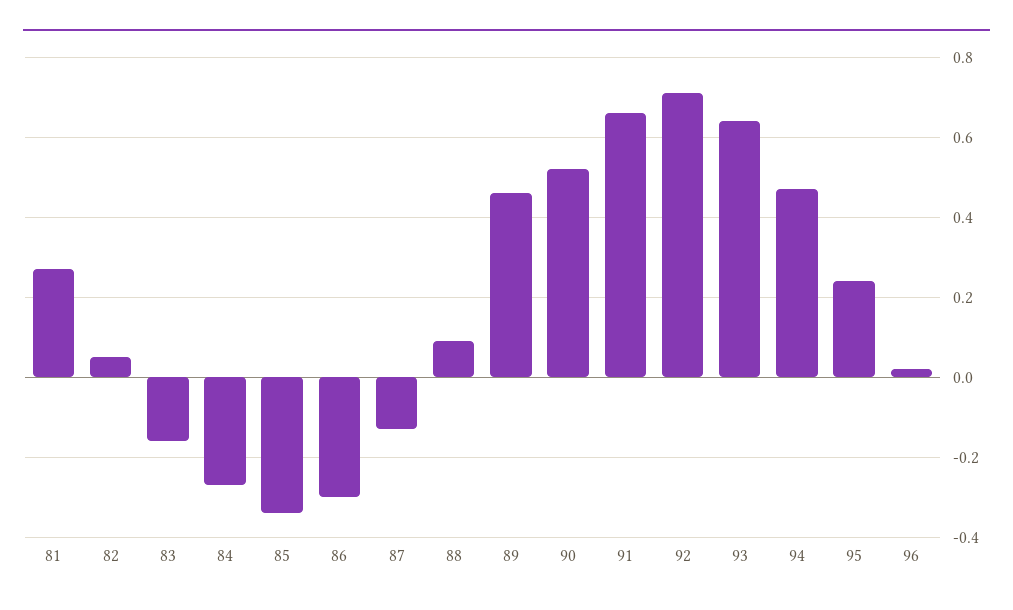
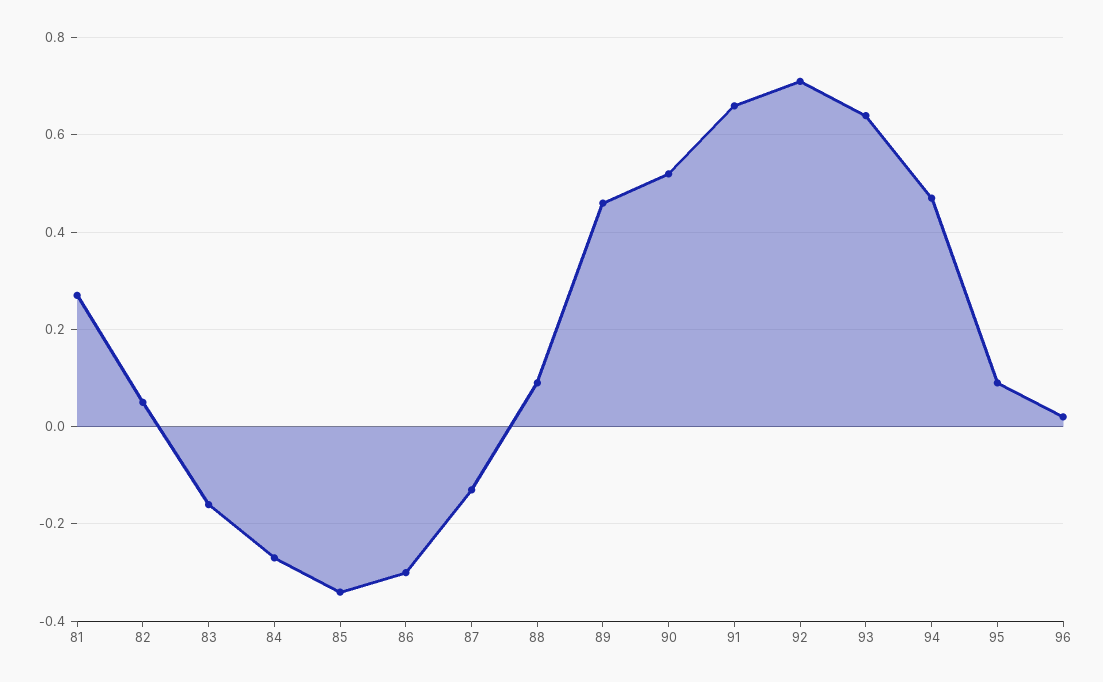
  {
    "81": 0.25,
    "82": 0.05,
    "83": -0.15,
    "84": -0.25,
    "85": -0.35,
    "86": -0.3,
    "87": -0.15,
    "88": 0.1,
    "89": 0.45,
    "90": 0.5,
    "91": 0.65,
    "92": 0.7,
    "93": 0.65,
    "94": 0.45,
-   "95": 0.25,
+   "95": 0.1,
    "96": 0
  }

